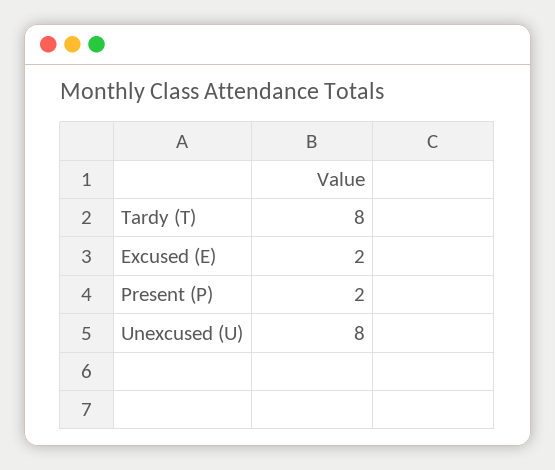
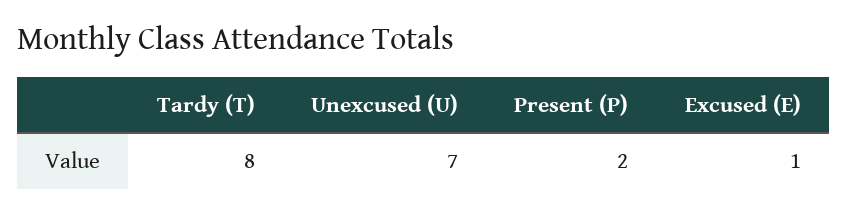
  {
    "Tardy (T)": 8,
-   "Excused (E)": 2,
+   "Excused (E)": 1,
    "Present (P)": 2,
-   "Unexcused (U)": 8
+   "Unexcused (U)": 7
  }

